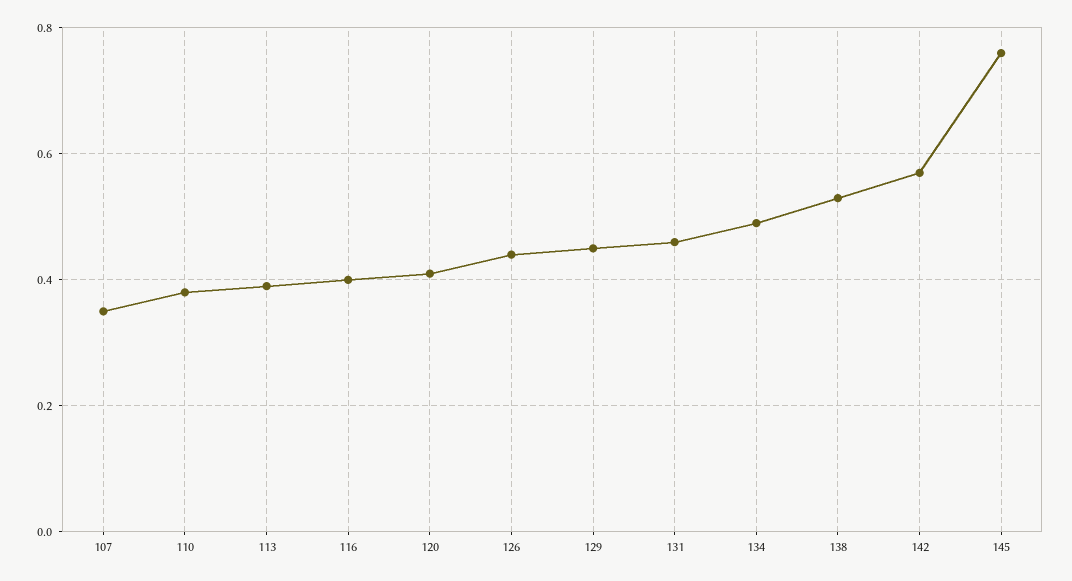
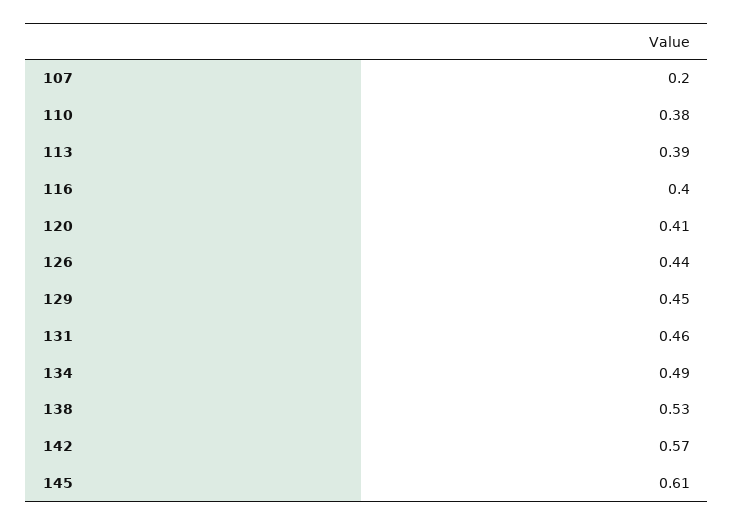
  {
-   "107": 0.35,
+   "107": 0.2,
    "110": 0.38,
    "113": 0.39,
    "116": 0.4,
    "120": 0.41,
    "126": 0.44,
    "129": 0.45,
    "131": 0.46,
    "134": 0.49,
    "138": 0.53,
    "142": 0.57,
-   "145": 0.75
+   "145": 0.61
  }

